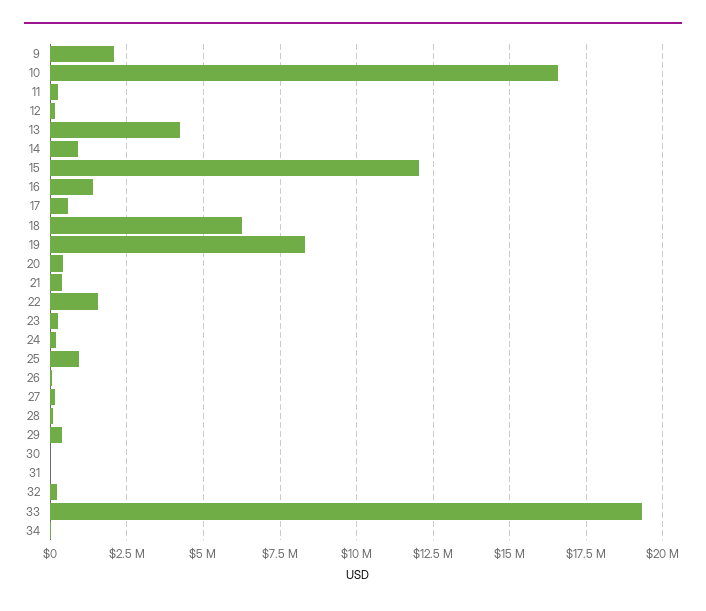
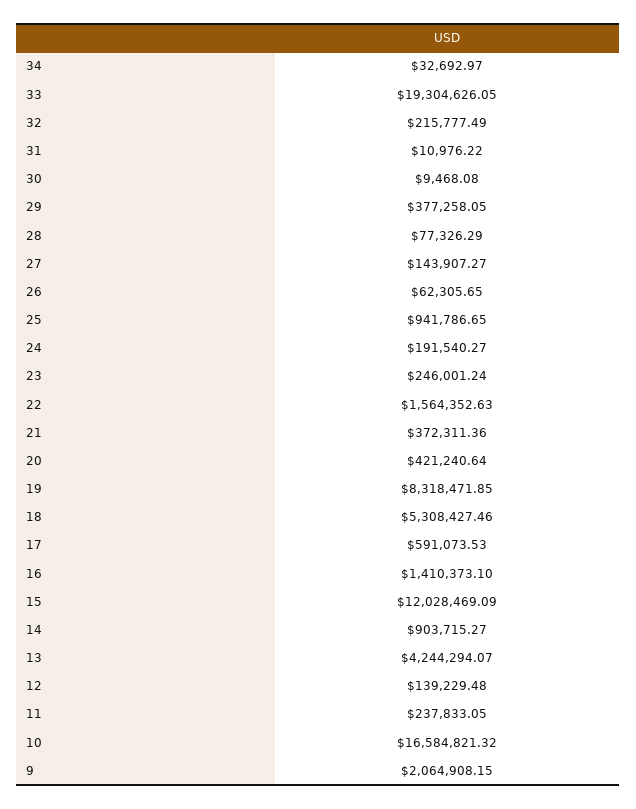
  {
    "9": 2064908.15,
    "10": 16584821.32,
    "11": 237833.05,
    "12": 139229.48,
    "13": 4244294.07,
    "14": 903715.27,
    "15": 12028469.09,
    "16": 1410373.1,
    "17": 591073.53,
-   "18": 6250000,
+   "18": 5308427.46,
    "19": 8318471.85,
    "20": 421240.64,
    "21": 372311.36,
    "22": 1564352.63,
    "23": 246001.24,
    "24": 191540.27,
    "25": 941786.65,
    "26": 62305.65,
    "27": 143907.27,
    "28": 77326.29,
    "29": 377258.05,
    "30": 9468.08,
    "31": 10976.22,
    "32": 215777.49,
    "33": 19304626.05,
    "34": 32692.97
  }

